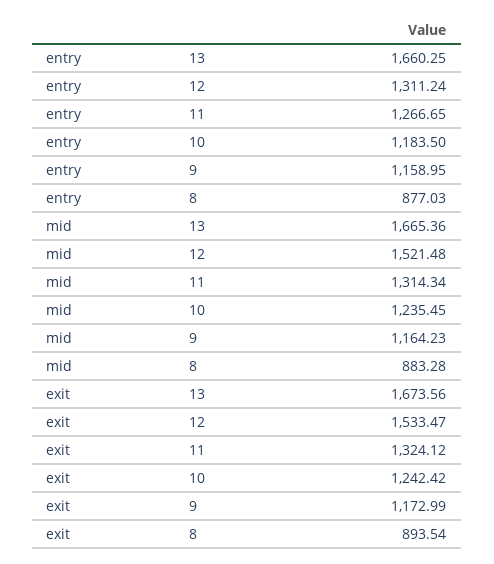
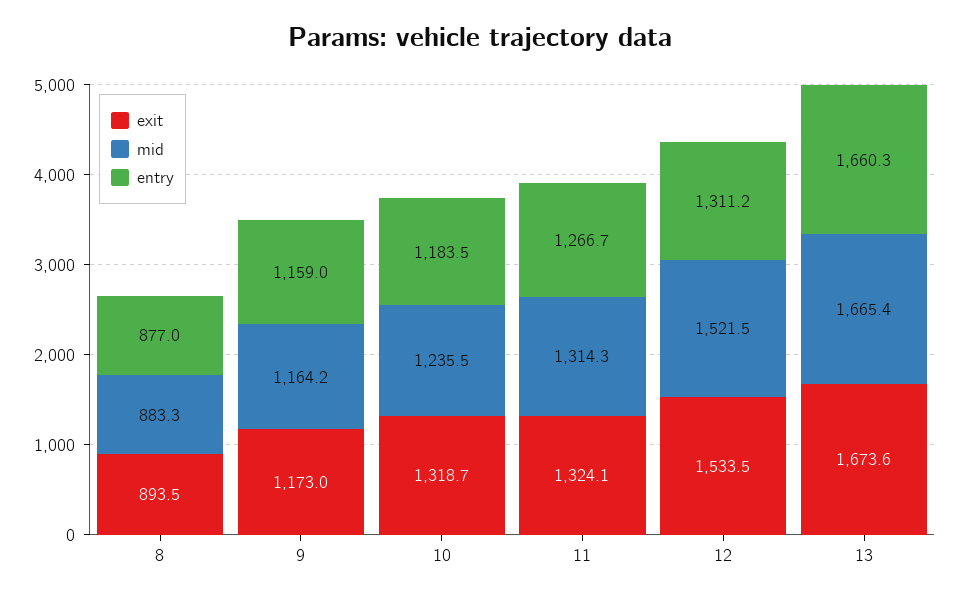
  {
    "entry": {
      "13": 1660.25,
      "12": 1311.24,
      "11": 1266.65,
      "10": 1183.5,
      "9": 1158.95,
      "8": 877.03
    },
    "mid": {
      "13": 1665.36,
      "12": 1521.48,
      "11": 1314.34,
      "10": 1235.45,
      "9": 1164.23,
      "8": 883.28
    },
    "exit": {
      "13": 1673.56,
      "12": 1533.47,
      "11": 1324.12,
-     "10": 1242.42,
+     "10": 1318.7,
      "9": 1172.99,
      "8": 893.54
    }
  }

